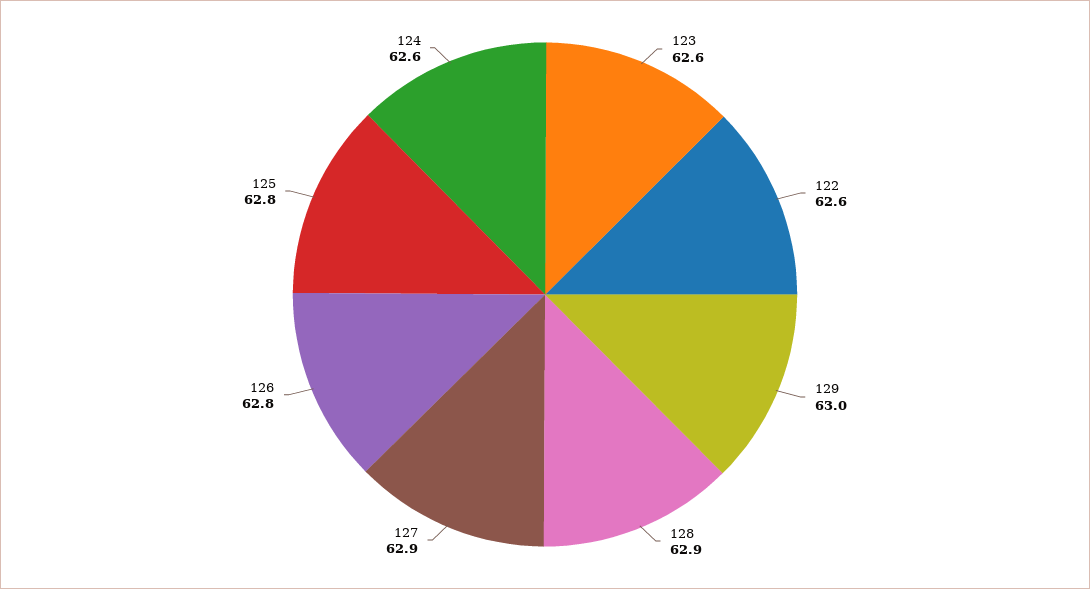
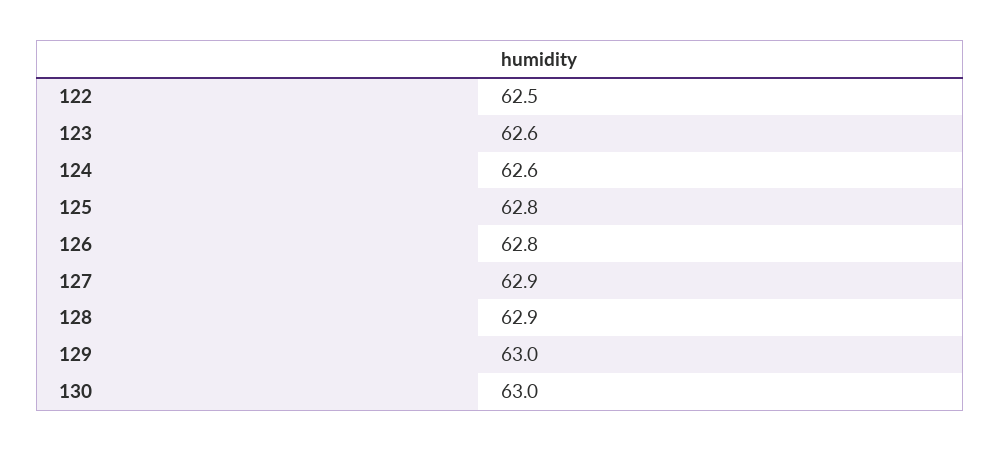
  {
    "123": 62.6,
-   "122": 62.6,
+   "122": 62.5,
    "129": 63,
    "128": 62.9,
    "127": 62.9,
    "126": 62.8,
    "125": 62.8,
-   "124": 62.6
+   "124": 62.6,
+   "130": 63
  }

